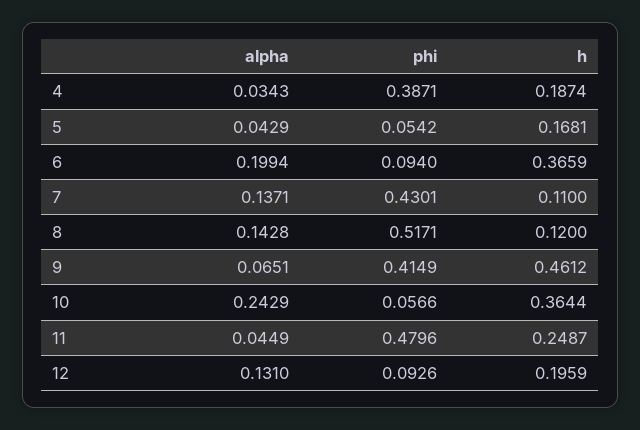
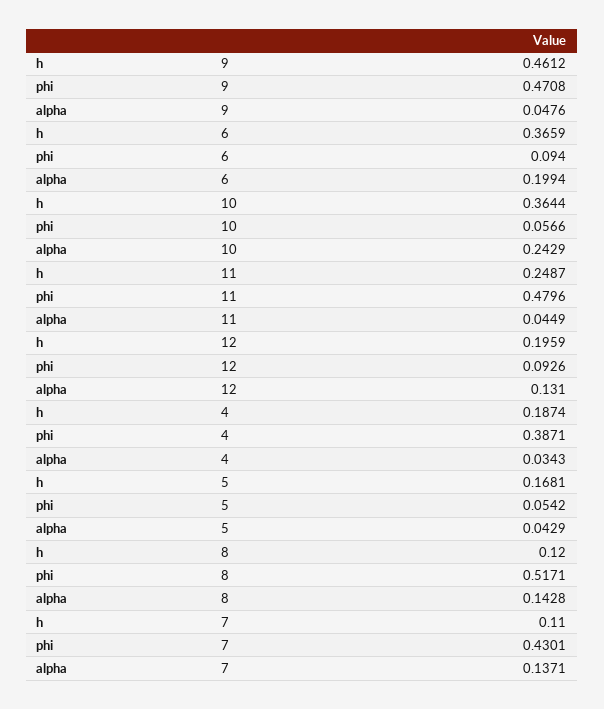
  {
    "alpha": {
      "4": 0.0343,
      "5": 0.0429,
      "6": 0.1994,
      "7": 0.1371,
      "8": 0.1428,
-     "9": 0.0651,
+     "9": 0.0476,
      "10": 0.2429,
      "11": 0.0449,
      "12": 0.131
    },
    "phi": {
      "4": 0.3871,
      "5": 0.0542,
      "6": 0.094,
      "7": 0.4301,
      "8": 0.5171,
-     "9": 0.4149,
+     "9": 0.4708,
      "10": 0.0566,
      "11": 0.4796,
      "12": 0.0926
    },
    "h": {
      "4": 0.1874,
      "5": 0.1681,
      "6": 0.3659,
      "7": 0.11,
      "8": 0.12,
      "9": 0.4612,
      "10": 0.3644,
      "11": 0.2487,
      "12": 0.1959
    }
  }

